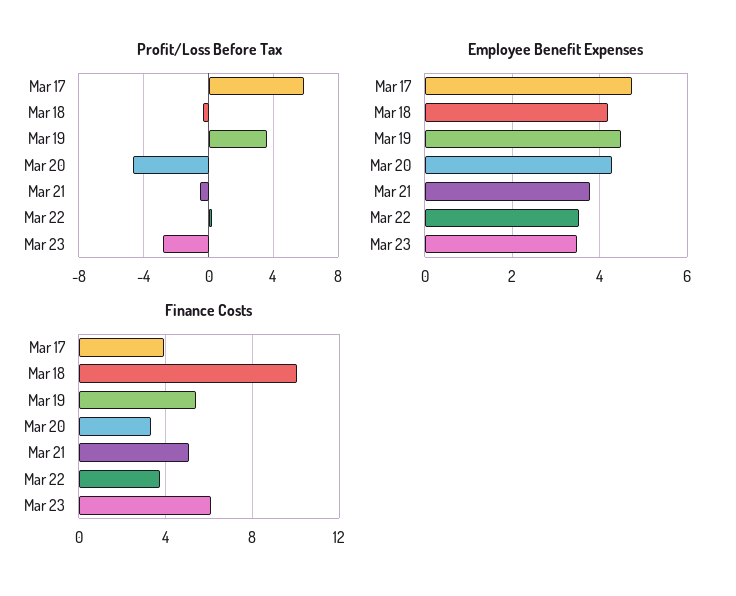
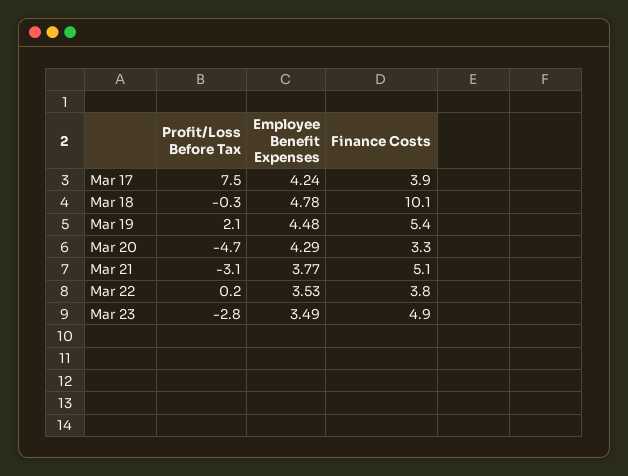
  {
    "Profit/Loss Before Tax": {
-     "Mar 17": 6,
+     "Mar 17": 7.5,
      "Mar 18": -0.3,
-     "Mar 19": 3.5,
+     "Mar 19": 2.1,
      "Mar 20": -4.7,
-     "Mar 21": -0.5,
+     "Mar 21": -3.1,
      "Mar 22": 0.2,
      "Mar 23": -2.8
    },
    "Employee Benefit Expenses": {
-     "Mar 17": 4.8,
+     "Mar 17": 4.24,
-     "Mar 18": 4.2,
+     "Mar 18": 4.78,
      "Mar 19": 4.48,
      "Mar 20": 4.29,
      "Mar 21": 3.77,
      "Mar 22": 3.53,
      "Mar 23": 3.49
    },
    "Finance Costs": {
      "Mar 17": 3.9,
      "Mar 18": 10.1,
      "Mar 19": 5.4,
      "Mar 20": 3.3,
      "Mar 21": 5.1,
      "Mar 22": 3.8,
-     "Mar 23": 6
+     "Mar 23": 4.9
    }
  }

